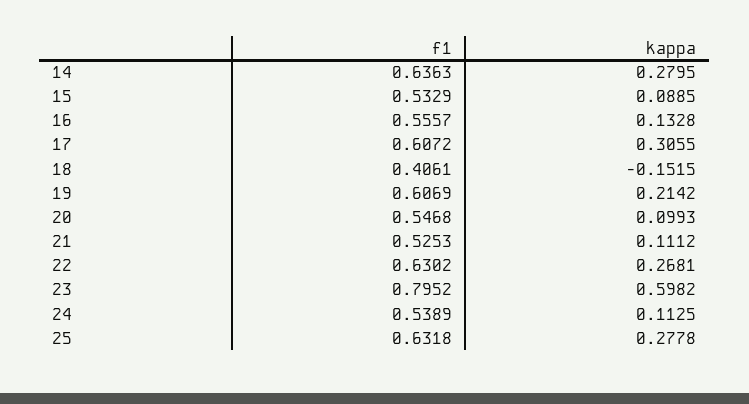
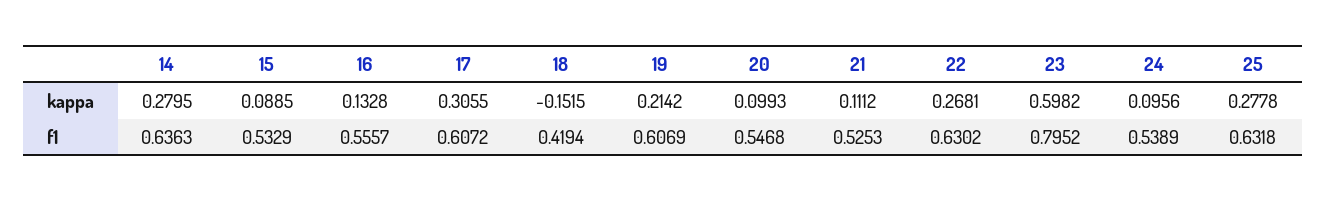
  {
    "f1": {
      "14": 0.6363,
      "15": 0.5329,
      "16": 0.5557,
      "17": 0.6072,
-     "18": 0.4061,
+     "18": 0.4194,
      "19": 0.6069,
      "20": 0.5468,
      "21": 0.5253,
      "22": 0.6302,
      "23": 0.7952,
      "24": 0.5389,
      "25": 0.6318
    },
    "kappa": {
      "14": 0.2795,
      "15": 0.0885,
      "16": 0.1328,
      "17": 0.3055,
      "18": -0.1515,
      "19": 0.2142,
      "20": 0.0993,
      "21": 0.1112,
      "22": 0.2681,
      "23": 0.5982,
-     "24": 0.1125,
+     "24": 0.0956,
      "25": 0.2778
    }
  }

